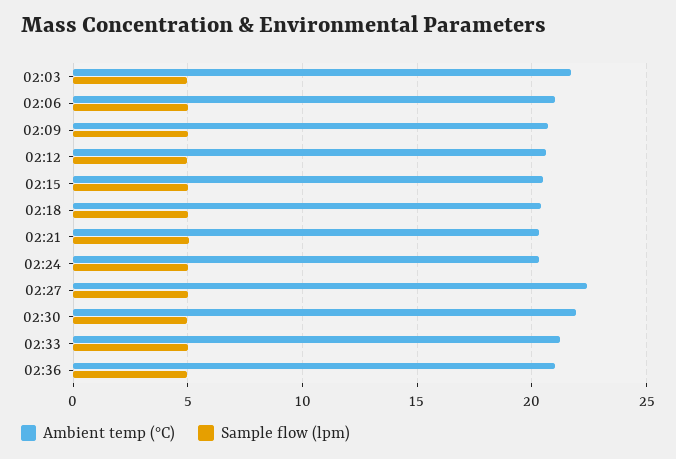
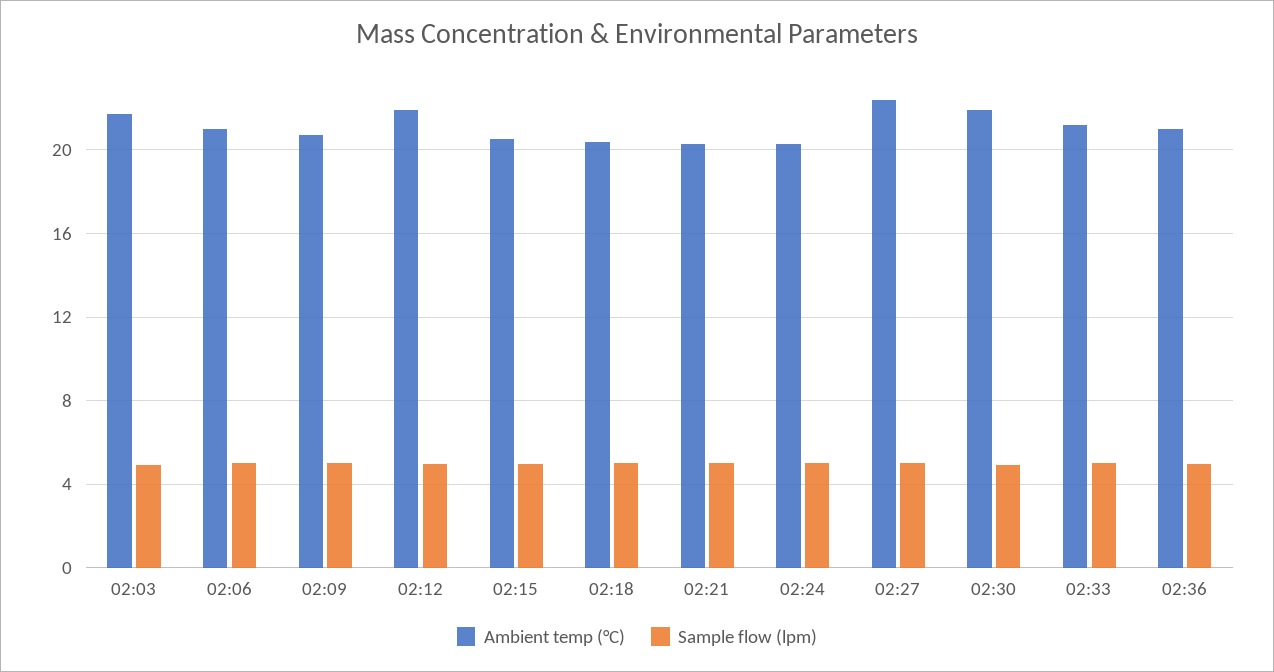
  {
    "Ambient temp (°C)": {
      "02:03": 21.5,
      "02:06": 21,
      "02:09": 20.5,
-     "02:12": 20.5,
+     "02:12": 22,
      "02:15": 20.5,
      "02:18": 20.5,
      "02:21": 20.5,
      "02:24": 20.5,
      "02:27": 22.5,
      "02:30": 22,
      "02:33": 21,
      "02:36": 21
    },
    "Sample flow (lpm)": {
      "02:03": 5,
      "02:06": 5,
      "02:09": 5,
      "02:12": 5,
      "02:15": 5,
      "02:18": 5,
      "02:21": 5,
      "02:24": 5,
      "02:27": 5,
      "02:30": 5,
      "02:33": 5,
      "02:36": 5
    }
  }

